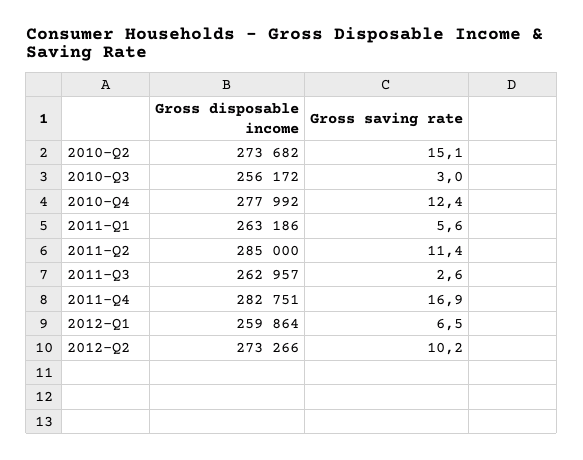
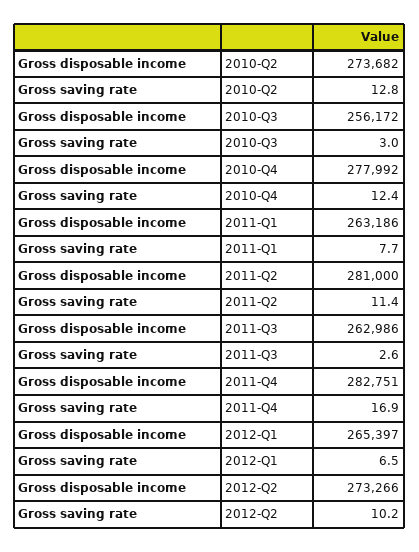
  {
    "Gross disposable income": {
      "2010-Q2": 273682,
      "2010-Q3": 256172,
      "2010-Q4": 277992,
      "2011-Q1": 263186,
-     "2011-Q2": 285000,
+     "2011-Q2": 281000,
-     "2011-Q3": 262957,
+     "2011-Q3": 262986,
      "2011-Q4": 282751,
-     "2012-Q1": 259864,
+     "2012-Q1": 265397,
      "2012-Q2": 273266
    },
    "Gross saving rate": {
-     "2010-Q2": 15.1,
+     "2010-Q2": 12.8,
      "2010-Q3": 3,
      "2010-Q4": 12.4,
-     "2011-Q1": 5.6,
+     "2011-Q1": 7.7,
      "2011-Q2": 11.4,
      "2011-Q3": 2.6,
      "2011-Q4": 16.9,
      "2012-Q1": 6.5,
      "2012-Q2": 10.2
    }
  }

